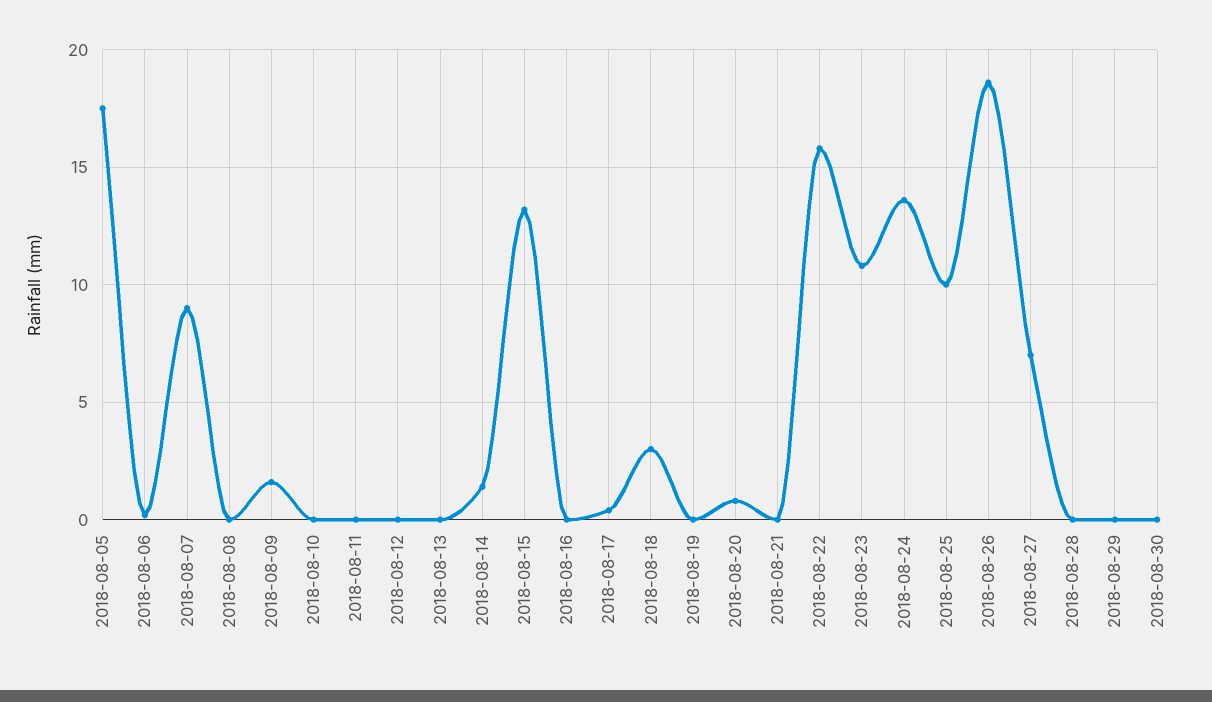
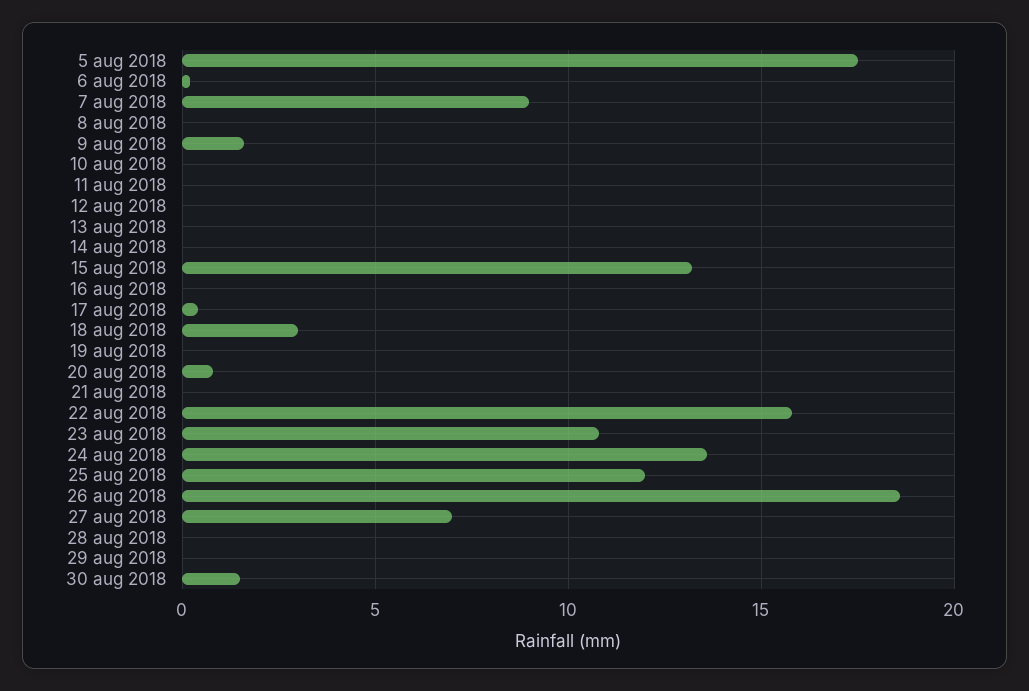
  {
    "2018-08-05": 17.5,
    "2018-08-06": 0,
    "2018-08-07": 9,
    "2018-08-08": 0,
    "2018-08-09": 1.5,
    "2018-08-10": 0,
    "2018-08-11": 0,
    "2018-08-12": 0,
    "2018-08-13": 0,
-   "2018-08-14": 1.5,
+   "2018-08-14": 0,
    "2018-08-15": 13,
    "2018-08-16": 0,
    "2018-08-17": 0.5,
    "2018-08-18": 3,
    "2018-08-19": 0,
    "2018-08-20": 1,
    "2018-08-21": 0,
    "2018-08-22": 16,
    "2018-08-23": 11,
    "2018-08-24": 13.5,
-   "2018-08-25": 10,
+   "2018-08-25": 12,
    "2018-08-26": 18.5,
    "2018-08-27": 7,
    "2018-08-28": 0,
    "2018-08-29": 0,
-   "2018-08-30": 0
+   "2018-08-30": 1.5
  }

